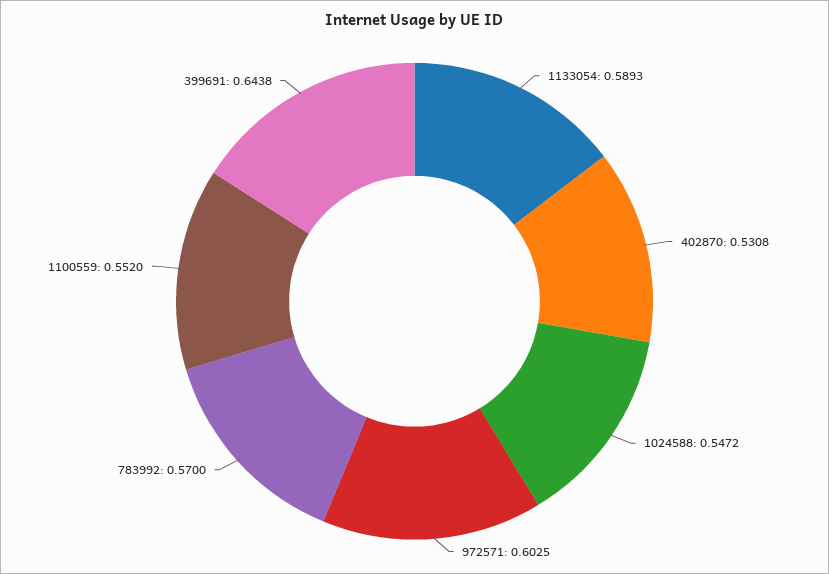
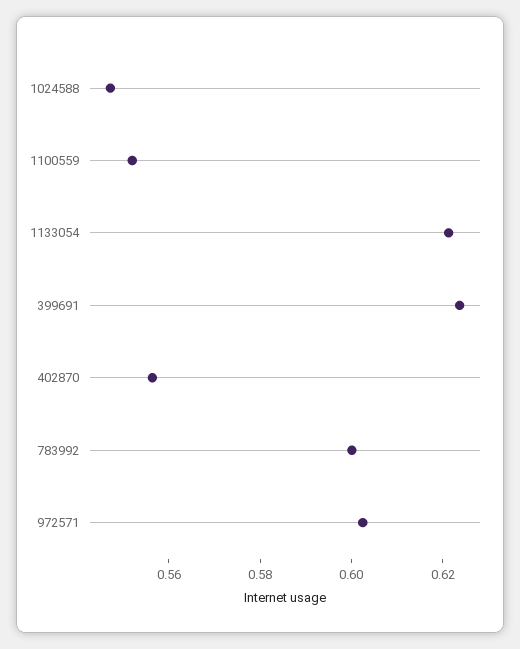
  {
-   "1133054": 0.5893,
+   "1133054": 0.62,
-   "402870": 0.5308,
+   "402870": 0.555,
    "1024588": 0.5472,
    "972571": 0.6025,
-   "783992": 0.57,
+   "783992": 0.6,
    "1100559": 0.552,
-   "399691": 0.6438
+   "399691": 0.625
  }

